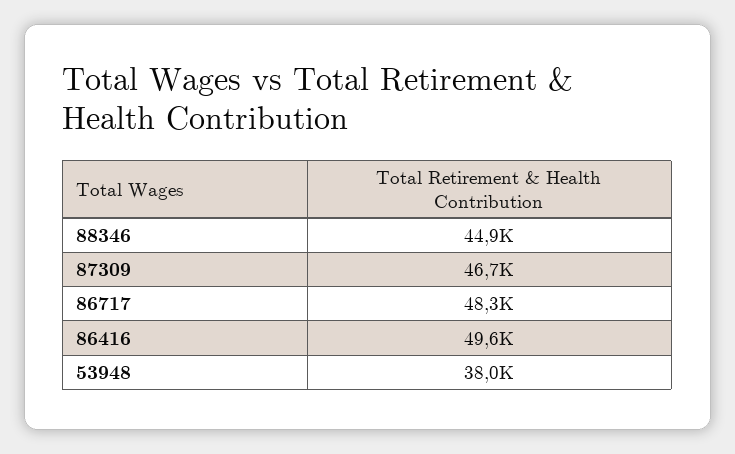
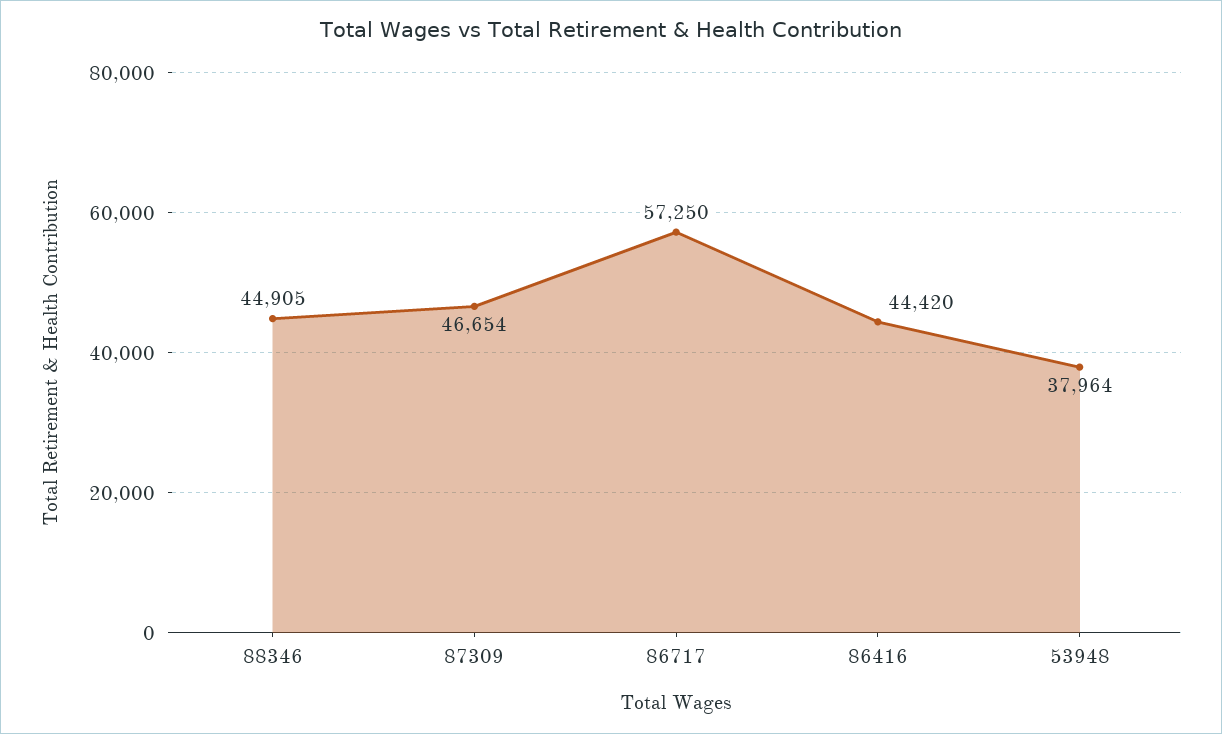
  {
    "88346": 44905,
    "87309": 46654,
-   "86717": 48300,
+   "86717": 57250,
-   "86416": 49600,
+   "86416": 44420,
    "53948": 37964
  }

